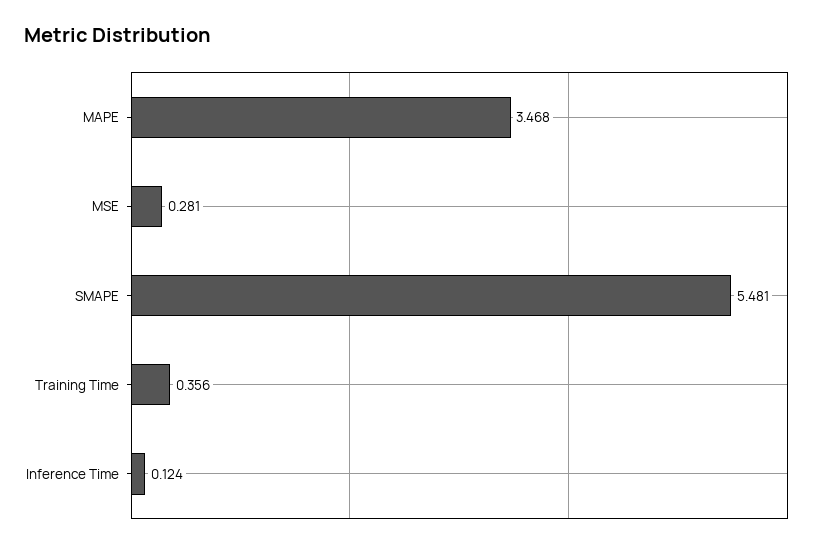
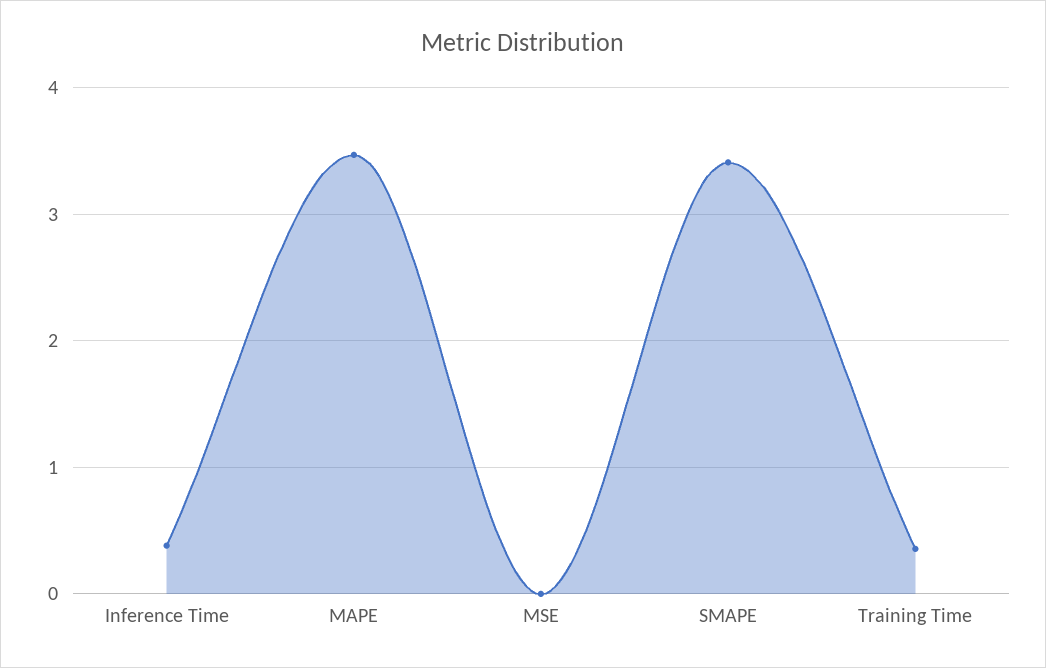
  {
    "MAPE": 3.468,
-   "MSE": 0.281,
+   "MSE": 0,
-   "SMAPE": 5.481,
+   "SMAPE": 3.4,
    "Training Time": 0.356,
-   "Inference Time": 0.124
+   "Inference Time": 0.4
  }

